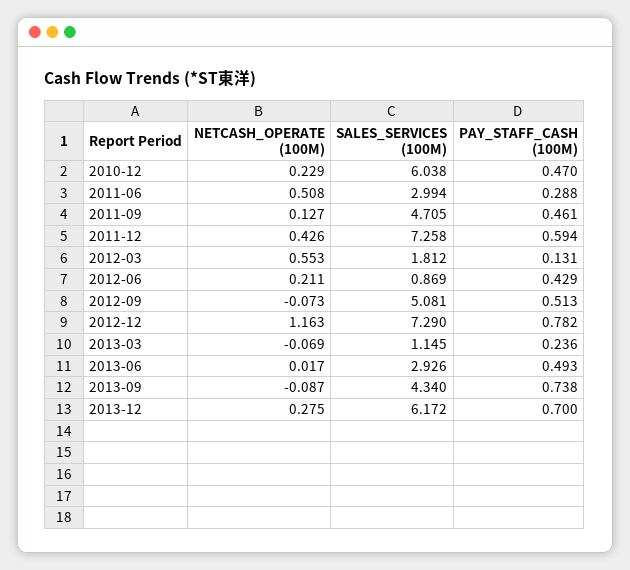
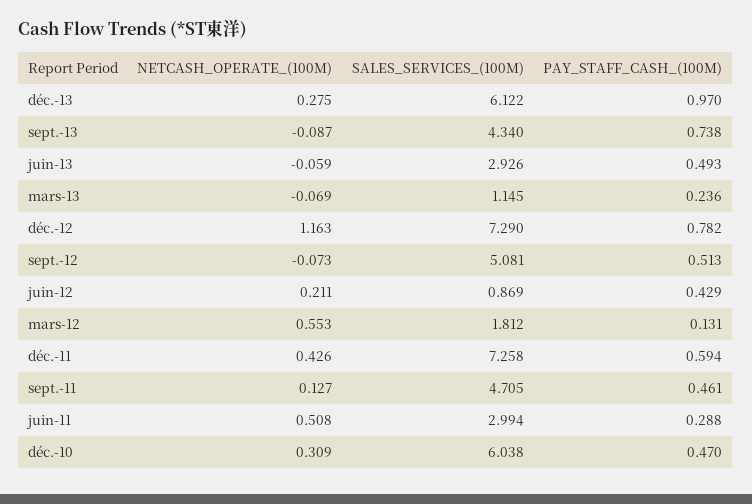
  {
    "NETCASH_OPERATE (100M)": {
-     "2010-12": 0.229,
+     "2010-12": 0.309,
      "2011-06": 0.508,
      "2011-09": 0.127,
      "2011-12": 0.426,
      "2012-03": 0.553,
      "2012-06": 0.211,
      "2012-09": -0.073,
      "2012-12": 1.163,
      "2013-03": -0.069,
-     "2013-06": 0.017,
+     "2013-06": -0.059,
      "2013-09": -0.087,
      "2013-12": 0.275
    },
    "SALES_SERVICES (100M)": {
      "2010-12": 6.038,
      "2011-06": 2.994,
      "2011-09": 4.705,
      "2011-12": 7.258,
      "2012-03": 1.812,
      "2012-06": 0.869,
      "2012-09": 5.081,
      "2012-12": 7.29,
      "2013-03": 1.145,
      "2013-06": 2.926,
      "2013-09": 4.34,
-     "2013-12": 6.172
+     "2013-12": 6.122
    },
    "PAY_STAFF_CASH (100M)": {
      "2010-12": 0.47,
      "2011-06": 0.288,
      "2011-09": 0.461,
      "2011-12": 0.594,
      "2012-03": 0.131,
      "2012-06": 0.429,
      "2012-09": 0.513,
      "2012-12": 0.782,
      "2013-03": 0.236,
      "2013-06": 0.493,
      "2013-09": 0.738,
-     "2013-12": 0.7
+     "2013-12": 0.97
    }
  }

